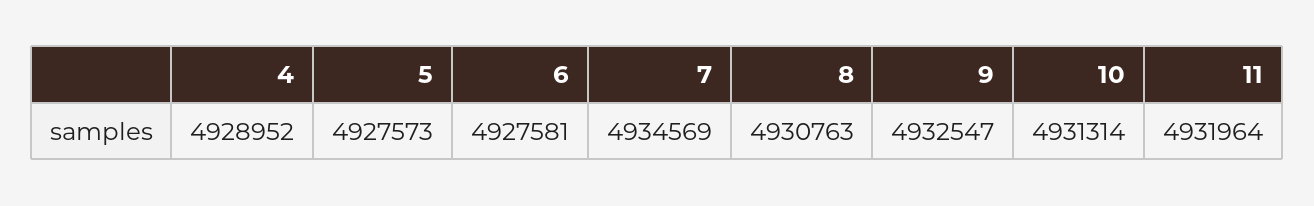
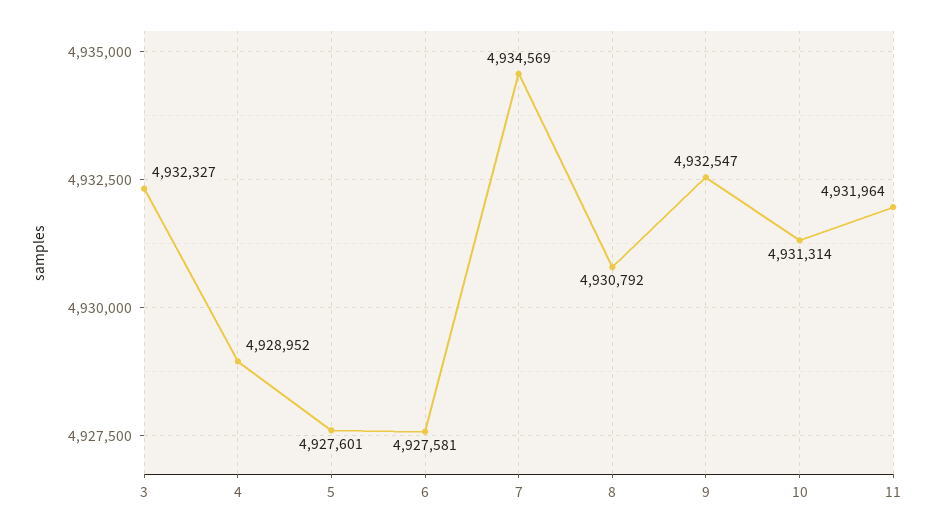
  {
    "4": 4928952,
-   "5": 4927573,
+   "5": 4927601,
    "6": 4927581,
    "7": 4934569,
-   "8": 4930763,
+   "8": 4930792,
    "9": 4932547,
    "10": 4931314,
-   "11": 4931964
+   "11": 4931964,
+   "3": 4932327
  }

